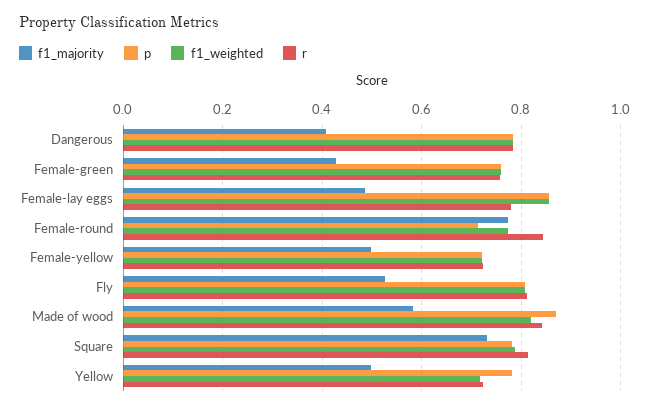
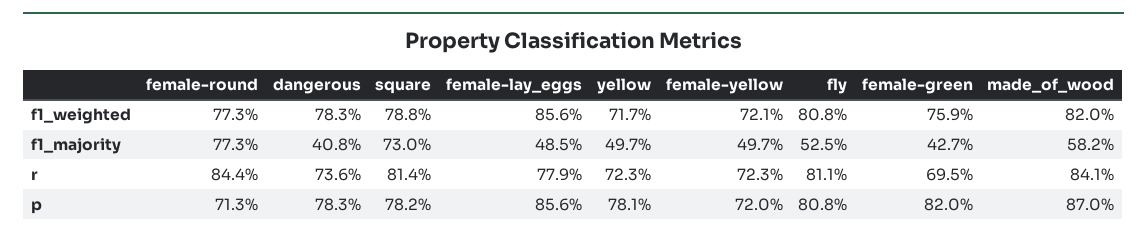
  {
    "f1_majority": {
      "Dangerous": 0.408,
      "Female-green": 0.427,
      "Female-lay eggs": 0.485,
      "Female-round": 0.773,
      "Female-yellow": 0.497,
      "Fly": 0.525,
      "Made of wood": 0.582,
      "Square": 0.73,
      "Yellow": 0.497
    },
    "p": {
      "Dangerous": 0.783,
-     "Female-green": 0.76,
+     "Female-green": 0.82,
      "Female-lay eggs": 0.856,
      "Female-round": 0.713,
      "Female-yellow": 0.72,
      "Fly": 0.808,
      "Made of wood": 0.87,
      "Square": 0.782,
      "Yellow": 0.781
    },
    "f1_weighted": {
      "Dangerous": 0.783,
      "Female-green": 0.759,
      "Female-lay eggs": 0.856,
      "Female-round": 0.773,
      "Female-yellow": 0.721,
      "Fly": 0.808,
      "Made of wood": 0.82,
      "Square": 0.788,
      "Yellow": 0.717
    },
    "r": {
-     "Dangerous": 0.78,
+     "Dangerous": 0.736,
-     "Female-green": 0.76,
+     "Female-green": 0.695,
      "Female-lay eggs": 0.779,
      "Female-round": 0.844,
      "Female-yellow": 0.723,
      "Fly": 0.811,
      "Made of wood": 0.841,
      "Square": 0.814,
      "Yellow": 0.723
    }
  }

